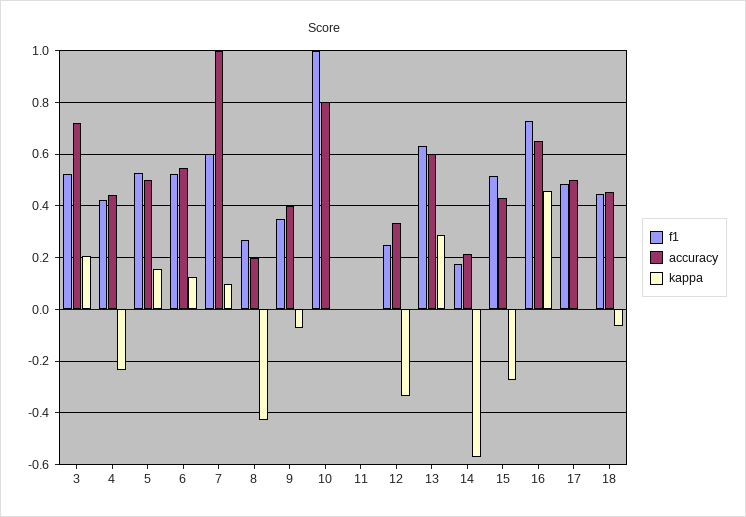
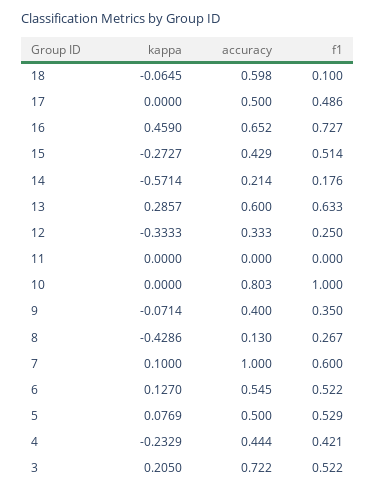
  {
    "f1": {
      "3": 0.522,
      "4": 0.421,
      "5": 0.529,
      "6": 0.522,
      "7": 0.6,
      "8": 0.267,
      "9": 0.35,
      "10": 1,
      "11": 0,
      "12": 0.25,
      "13": 0.633,
      "14": 0.176,
      "15": 0.514,
      "16": 0.727,
      "17": 0.486,
-     "18": 0.45
+     "18": 0.1
    },
    "accuracy": {
      "3": 0.722,
      "4": 0.444,
      "5": 0.5,
      "6": 0.545,
      "7": 1,
-     "8": 0.2,
+     "8": 0.13,
      "9": 0.4,
      "10": 0.803,
      "11": 0,
      "12": 0.333,
      "13": 0.6,
      "14": 0.214,
      "15": 0.429,
      "16": 0.652,
      "17": 0.5,
-     "18": 0.45
+     "18": 0.598
    },
    "kappa": {
      "3": 0.205,
      "4": -0.2329,
-     "5": 0.15,
+     "5": 0.0769,
      "6": 0.127,
      "7": 0.1,
      "8": -0.4286,
      "9": -0.0714,
      "10": 0,
      "11": 0,
      "12": -0.3333,
      "13": 0.2857,
      "14": -0.5714,
      "15": -0.2727,
      "16": 0.459,
      "17": 0,
      "18": -0.0645
    }
  }

